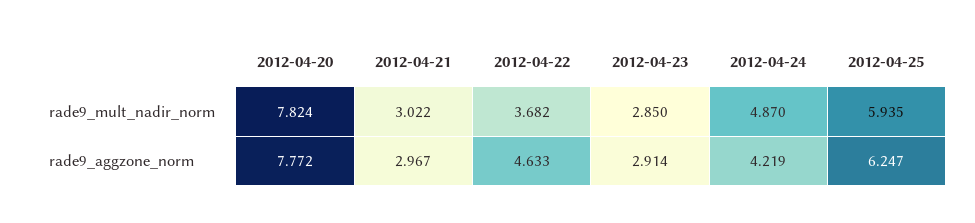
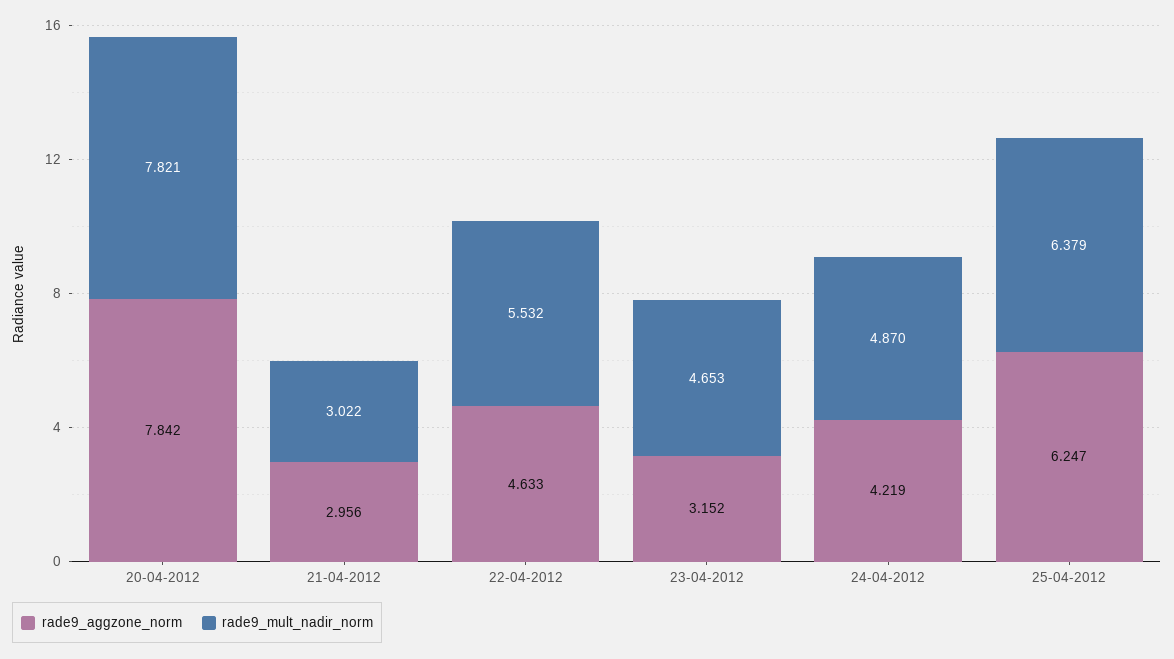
  {
    "rade9_mult_nadir_norm": {
-     "2012-04-20": 7.824,
+     "2012-04-20": 7.821,
      "2012-04-21": 3.022,
-     "2012-04-22": 3.682,
+     "2012-04-22": 5.532,
-     "2012-04-23": 2.85,
+     "2012-04-23": 4.653,
      "2012-04-24": 4.87,
-     "2012-04-25": 5.935
+     "2012-04-25": 6.379
    },
    "rade9_aggzone_norm": {
-     "2012-04-20": 7.772,
+     "2012-04-20": 7.842,
-     "2012-04-21": 2.967,
+     "2012-04-21": 2.956,
      "2012-04-22": 4.633,
-     "2012-04-23": 2.914,
+     "2012-04-23": 3.152,
      "2012-04-24": 4.219,
      "2012-04-25": 6.247
    }
  }

